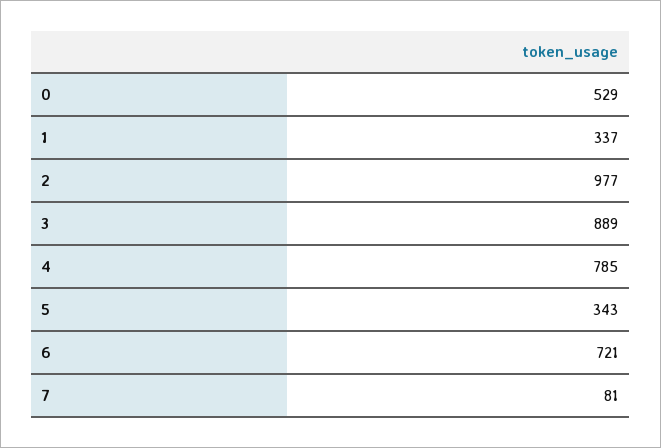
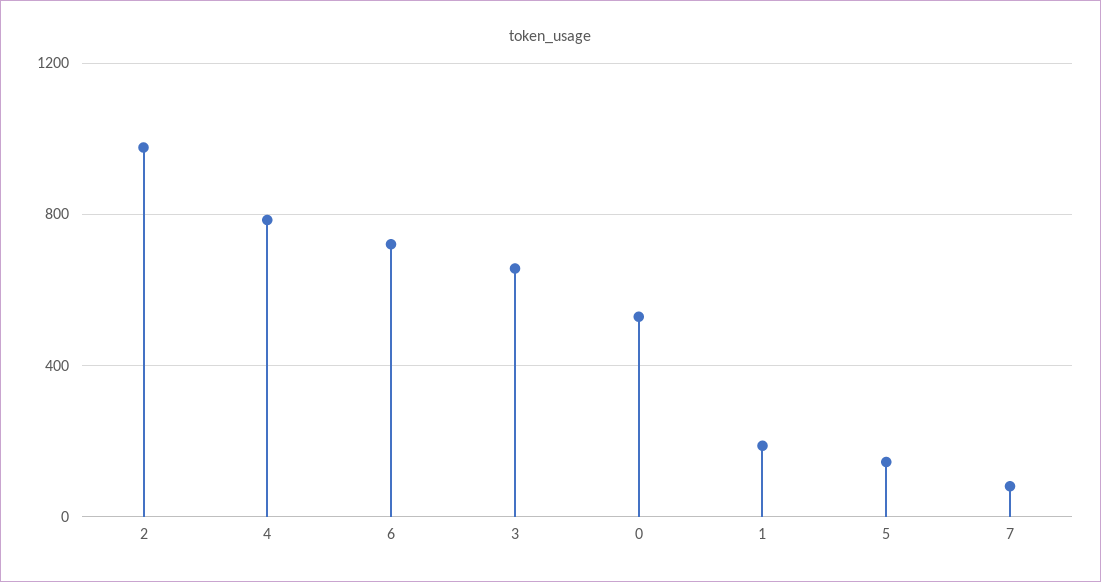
  {
    "0": 529,
-   "1": 337,
+   "1": 200,
    "2": 977,
-   "3": 889,
+   "3": 650,
    "4": 785,
-   "5": 343,
+   "5": 150,
    "6": 721,
    "7": 81
  }

